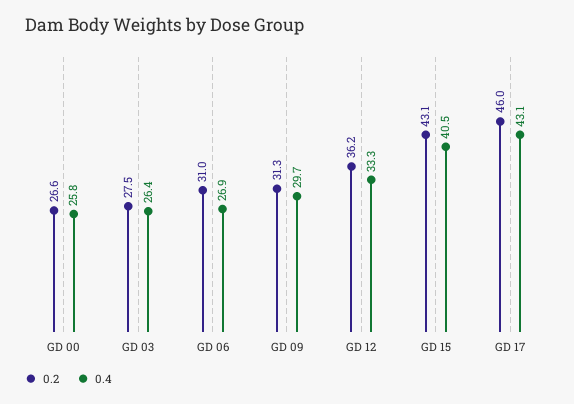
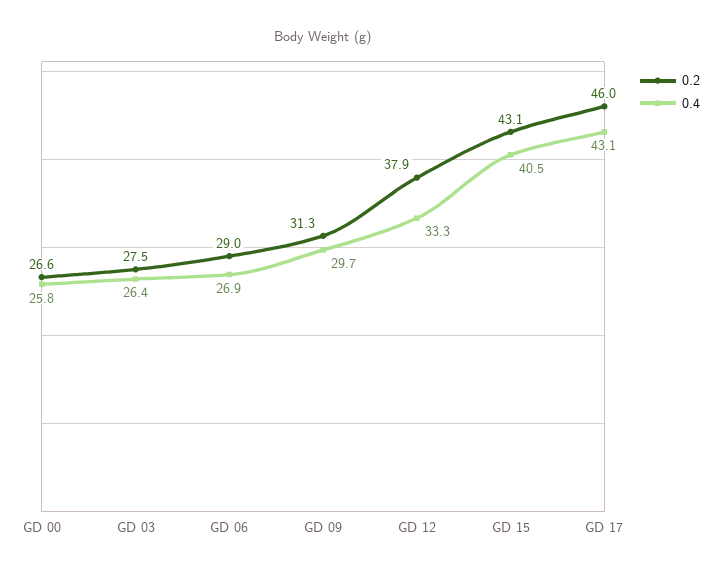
  {
    "0.2": {
      "GD 00": 26.6,
      "GD 03": 27.5,
-     "GD 06": 31,
+     "GD 06": 29,
      "GD 09": 31.3,
-     "GD 12": 36.2,
+     "GD 12": 37.9,
      "GD 15": 43.1,
      "GD 17": 46
    },
    "0.4": {
      "GD 00": 25.8,
      "GD 03": 26.4,
      "GD 06": 26.9,
      "GD 09": 29.7,
      "GD 12": 33.3,
      "GD 15": 40.5,
      "GD 17": 43.1
    }
  }

